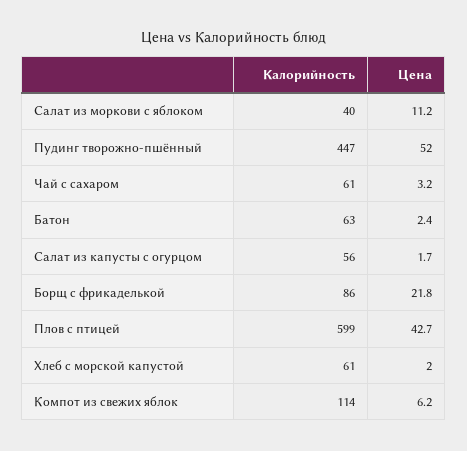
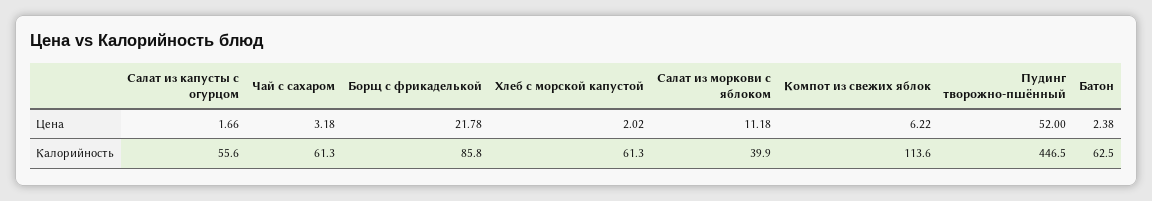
  {
    "Калорийность": {
      "Салат из моркови с яблоком": 39.9,
      "Пудинг творожно-пшённый": 446.5,
      "Чай с сахаром": 61.3,
      "Батон": 62.5,
      "Салат из капусты с огурцом": 55.6,
      "Борщ с фрикаделькой": 85.8,
-     "Плов с птицей": 599,
      "Хлеб с морской капустой": 61.3,
      "Компот из свежих яблок": 113.6
    },
    "Цена": {
      "Салат из моркови с яблоком": 11.18,
      "Пудинг творожно-пшённый": 52,
      "Чай с сахаром": 3.18,
      "Батон": 2.38,
      "Салат из капусты с огурцом": 1.66,
      "Борщ с фрикаделькой": 21.78,
-     "Плов с птицей": 42.7,
      "Хлеб с морской капустой": 2.02,
      "Компот из свежих яблок": 6.22
    }
  }

